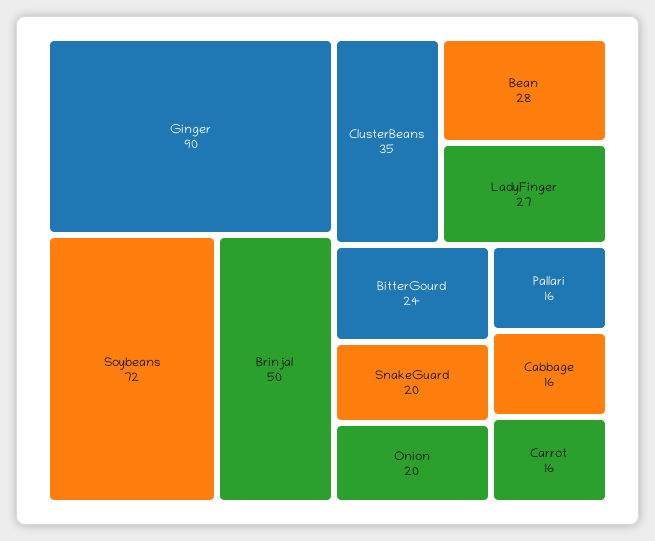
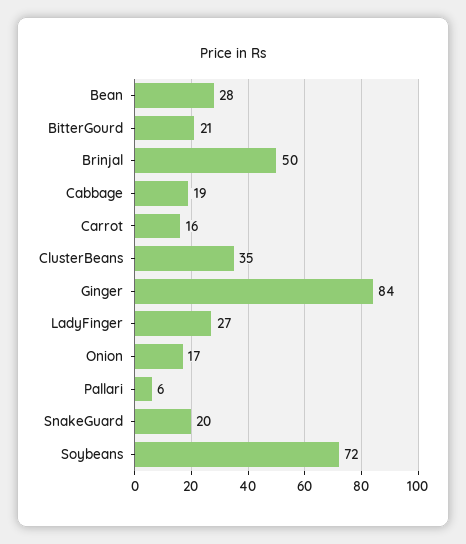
  {
-   "Ginger": 90,
+   "Ginger": 84,
    "Soybeans": 72,
    "Brinjal": 50,
    "ClusterBeans": 35,
    "Bean": 28,
    "LadyFinger": 27,
-   "BitterGourd": 24,
+   "BitterGourd": 21,
    "SnakeGuard": 20,
-   "Onion": 20,
+   "Onion": 17,
-   "Pallari": 16,
+   "Pallari": 6,
-   "Cabbage": 16,
+   "Cabbage": 19,
    "Carrot": 16
  }

